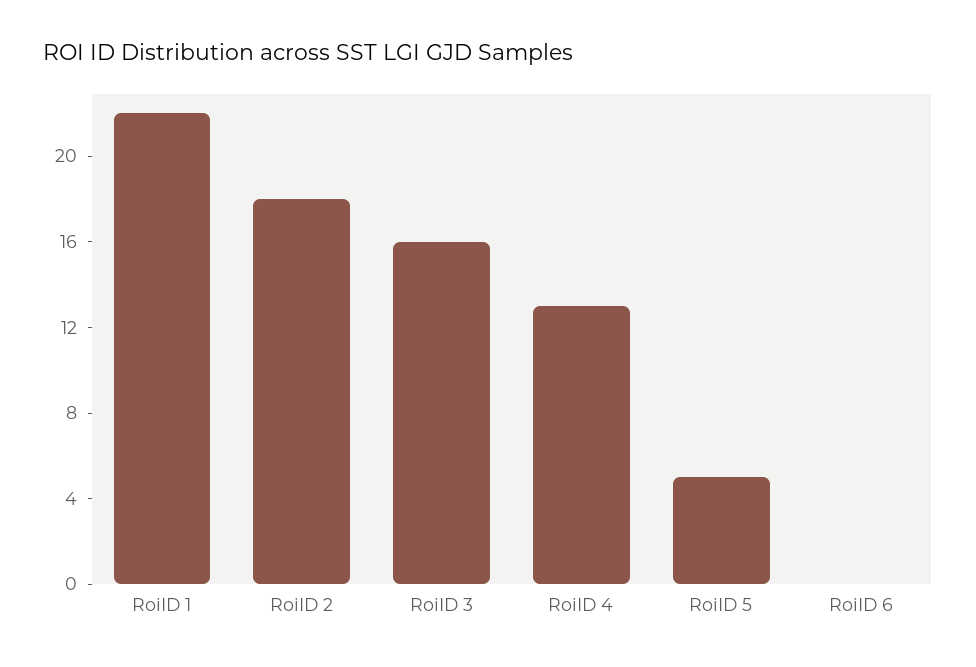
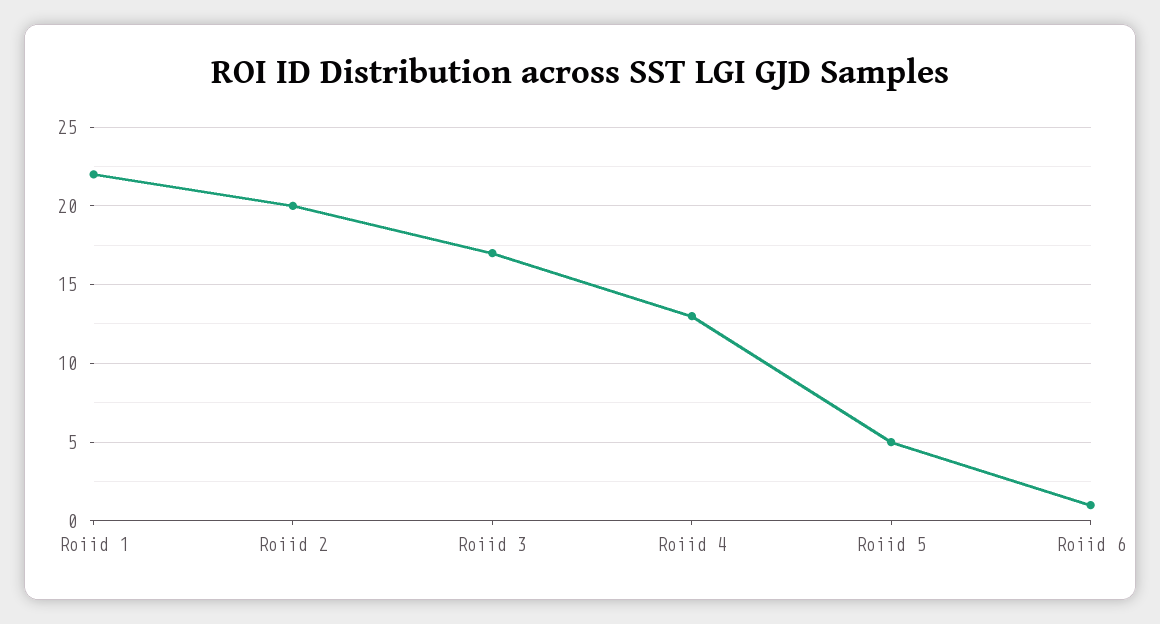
  {
    "RoiID 1": 22,
-   "RoiID 2": 18,
+   "RoiID 2": 20,
-   "RoiID 3": 16,
+   "RoiID 3": 17,
    "RoiID 4": 13,
    "RoiID 5": 5,
-   "RoiID 6": 0
+   "RoiID 6": 1
  }

